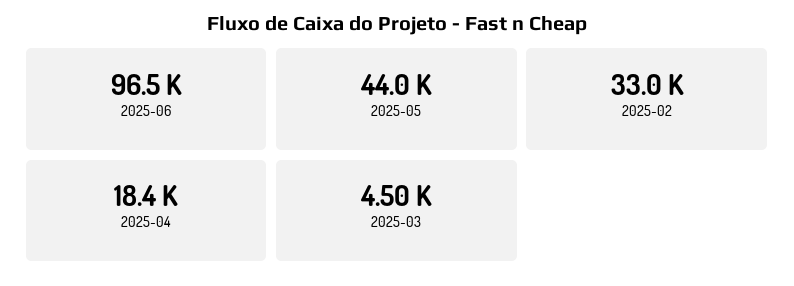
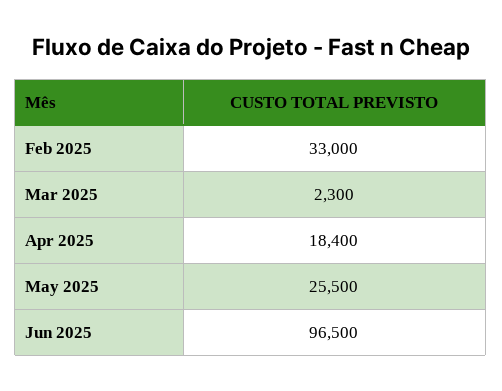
  {
    "2025-06": 96500,
-   "2025-05": 44000,
+   "2025-05": 25500,
    "2025-02": 33000,
    "2025-04": 18400,
-   "2025-03": 4500
+   "2025-03": 2300
  }

